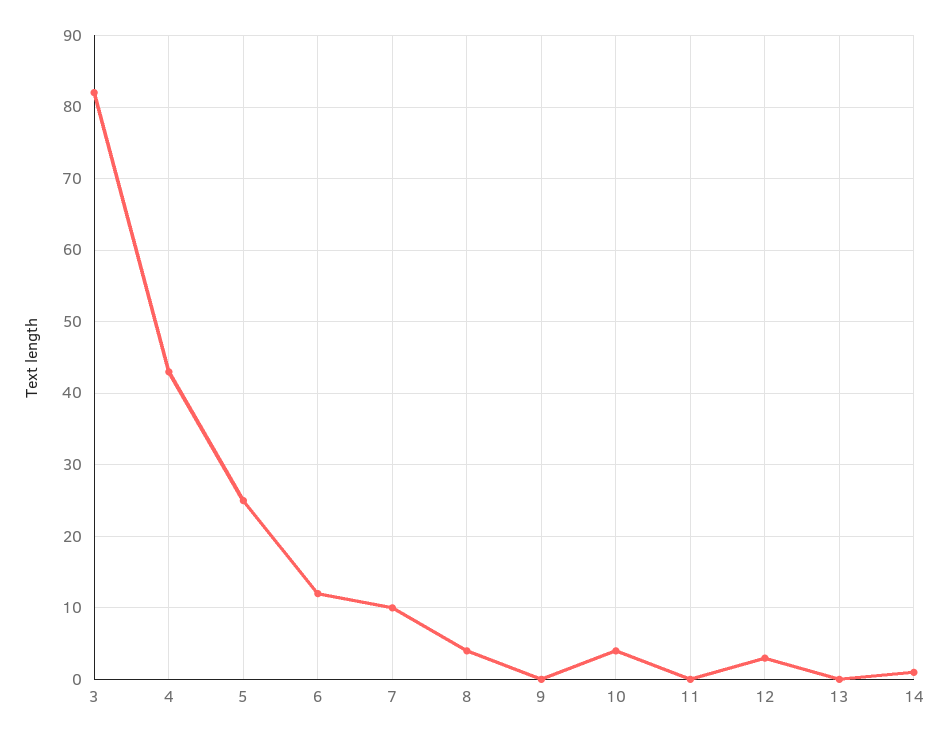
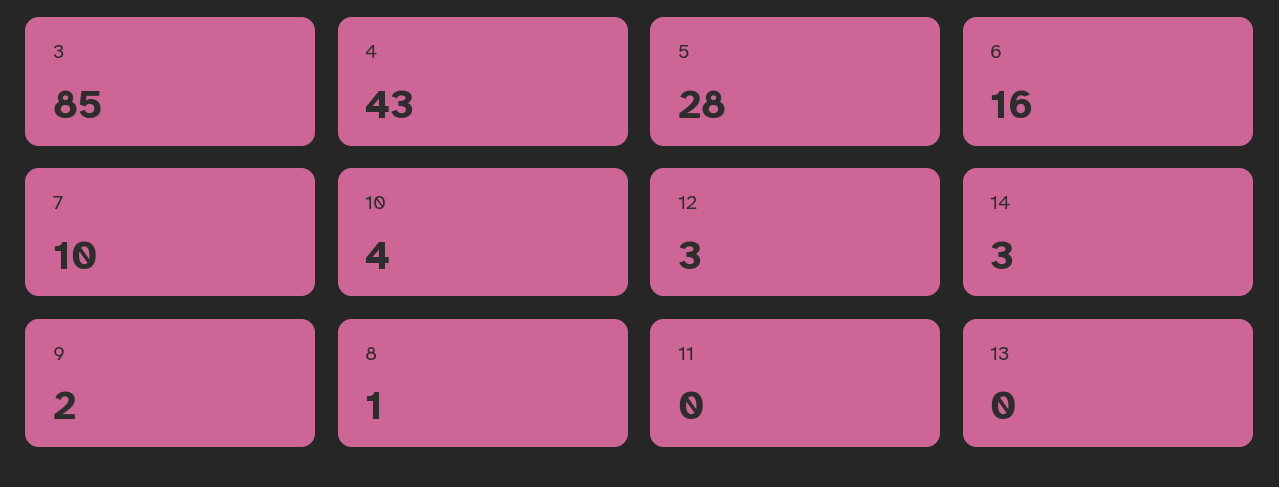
  {
-   "3": 82,
+   "3": 85,
    "4": 43,
-   "5": 25,
+   "5": 28,
-   "6": 12,
+   "6": 16,
    "7": 10,
-   "8": 4,
+   "8": 1,
-   "9": 0,
+   "9": 2,
    "10": 4,
    "11": 0,
    "12": 3,
    "13": 0,
-   "14": 1
+   "14": 3
  }

